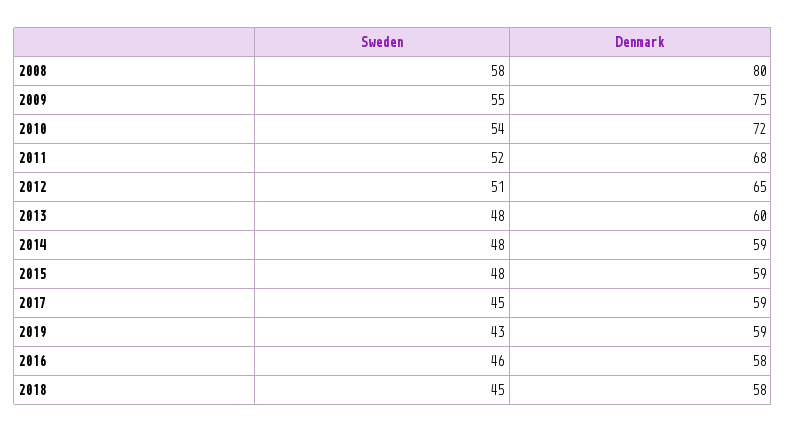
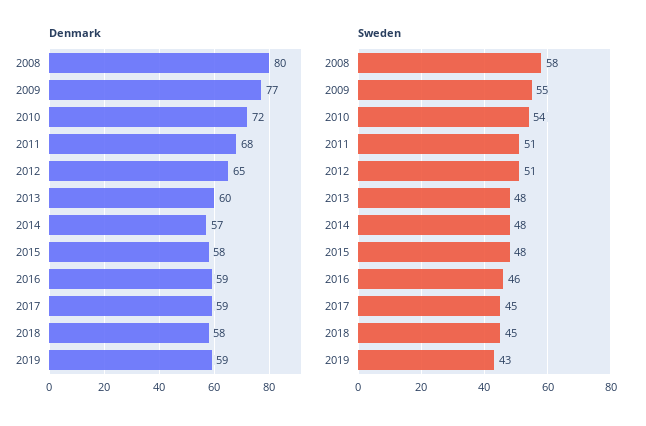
  {
    "Sweden": {
      "2008": 58,
      "2009": 55,
      "2010": 54,
-     "2011": 52,
+     "2011": 51,
      "2012": 51,
      "2013": 48,
      "2014": 48,
      "2015": 48,
      "2017": 45,
      "2019": 43,
      "2016": 46,
      "2018": 45
    },
    "Denmark": {
      "2008": 80,
-     "2009": 75,
+     "2009": 77,
      "2010": 72,
      "2011": 68,
      "2012": 65,
      "2013": 60,
-     "2014": 59,
+     "2014": 57,
-     "2015": 59,
+     "2015": 58,
      "2017": 59,
      "2019": 59,
-     "2016": 58,
+     "2016": 59,
      "2018": 58
    }
  }

